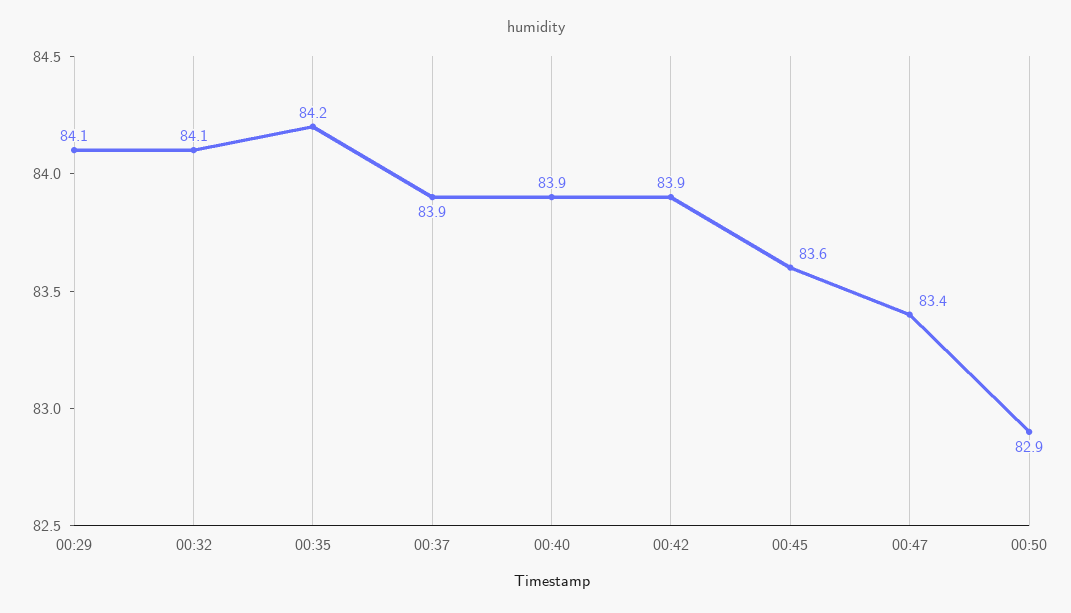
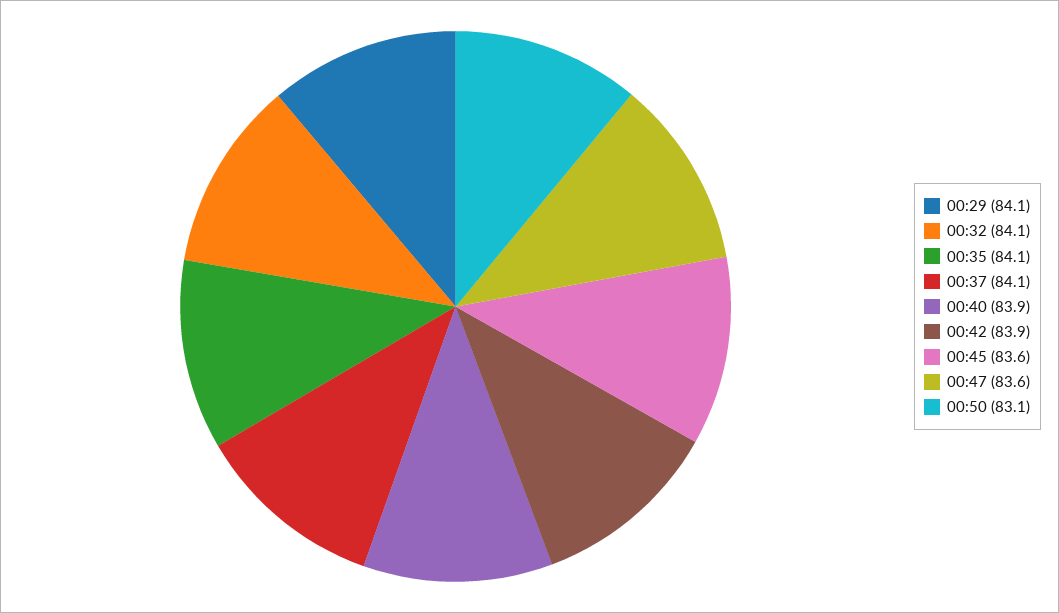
  {
    "00:29": 84.1,
    "00:32": 84.1,
-   "00:35": 84.2,
+   "00:35": 84.1,
-   "00:37": 83.9,
+   "00:37": 84.1,
    "00:40": 83.9,
    "00:42": 83.9,
    "00:45": 83.6,
-   "00:47": 83.4,
+   "00:47": 83.6,
-   "00:50": 82.9
+   "00:50": 83.1
  }

